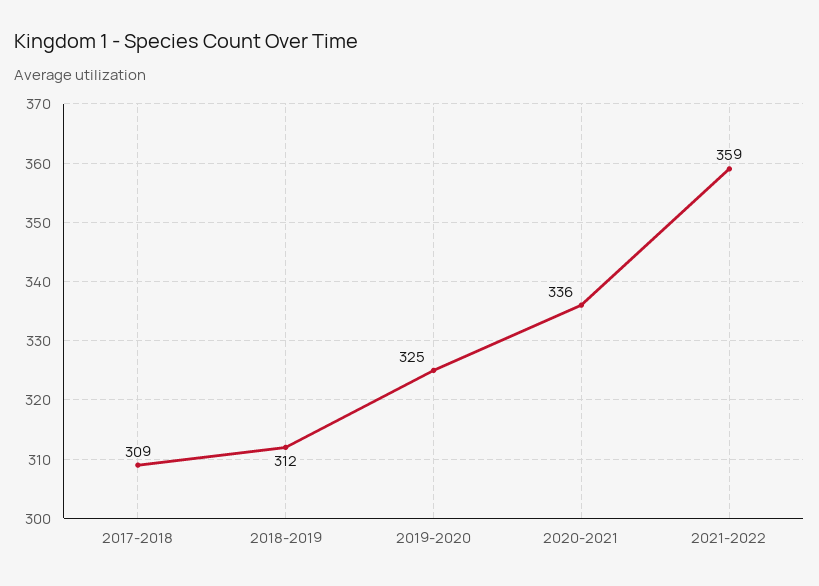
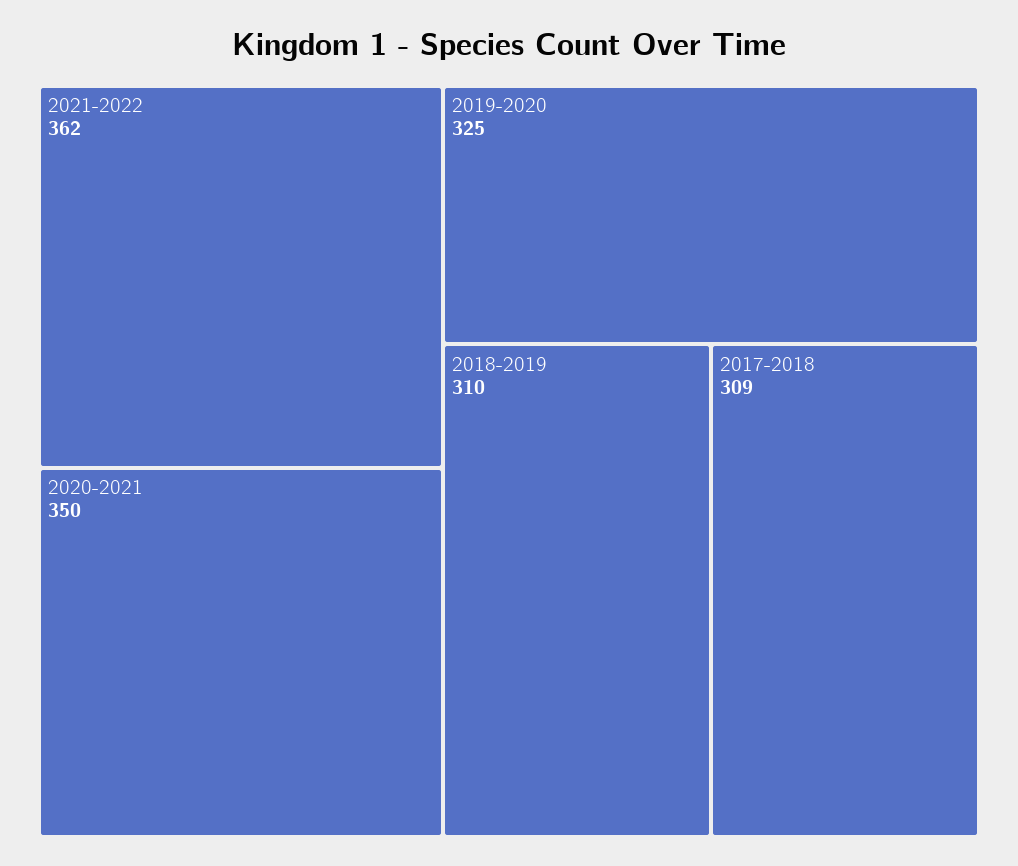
  {
    "2017-2018": 309,
-   "2018-2019": 312,
+   "2018-2019": 310,
    "2019-2020": 325,
-   "2020-2021": 336,
+   "2020-2021": 350,
-   "2021-2022": 359
+   "2021-2022": 362
  }

